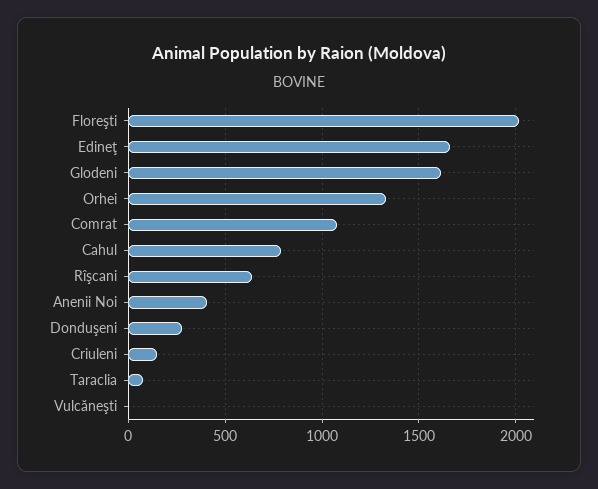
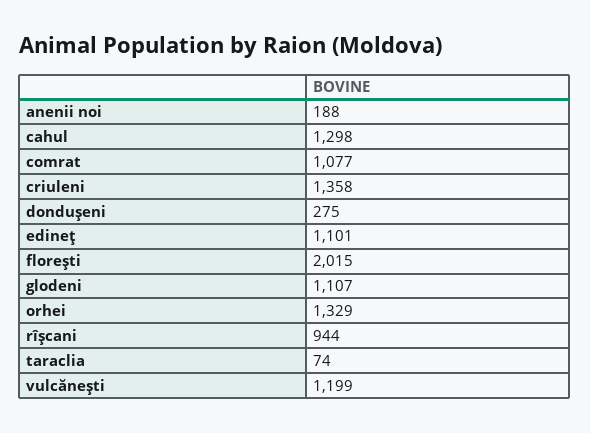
  {
    "Floreşti": 2015,
-   "Edineţ": 1650,
+   "Edineţ": 1101,
-   "Glodeni": 1600,
+   "Glodeni": 1107,
    "Orhei": 1329,
    "Comrat": 1077,
-   "Cahul": 800,
+   "Cahul": 1298,
-   "Rîşcani": 650,
+   "Rîşcani": 944,
-   "Anenii Noi": 400,
+   "Anenii Noi": 188,
    "Donduşeni": 275,
-   "Criuleni": 150,
+   "Criuleni": 1358,
    "Taraclia": 74,
-   "Vulcăneşti": 0
+   "Vulcăneşti": 1199
  }

